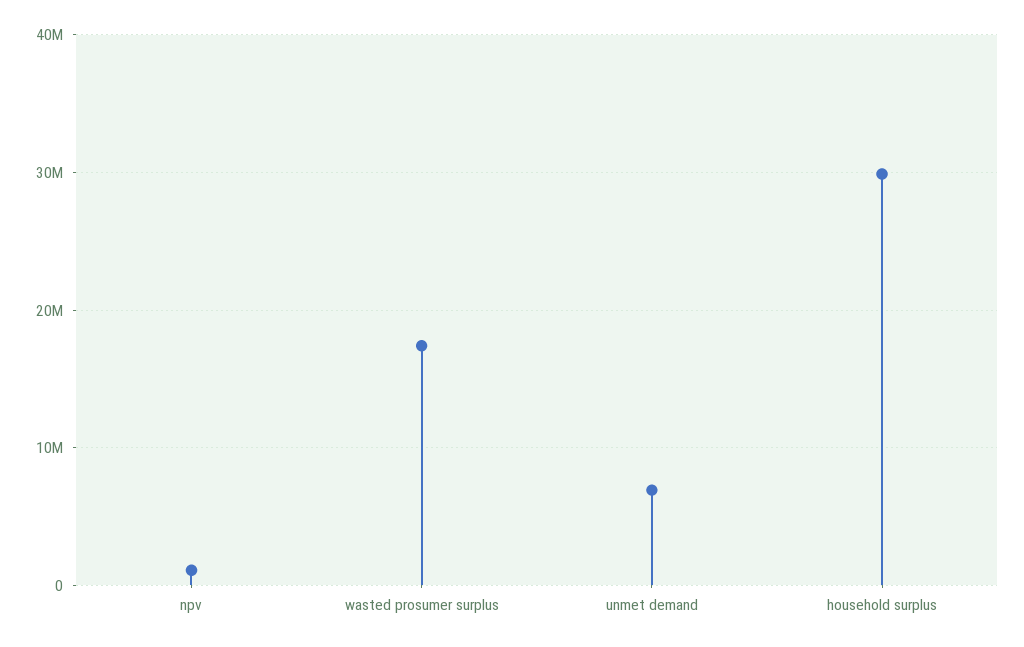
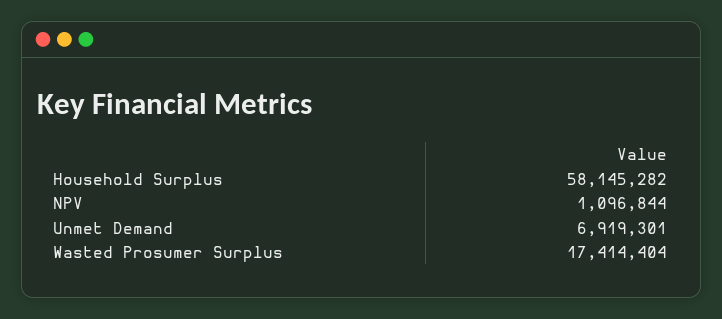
  {
    "npv": 1096844,
    "wasted prosumer surplus": 17414404,
    "unmet demand": 6919301,
-   "household surplus": 30000000
+   "household surplus": 58145282
  }

